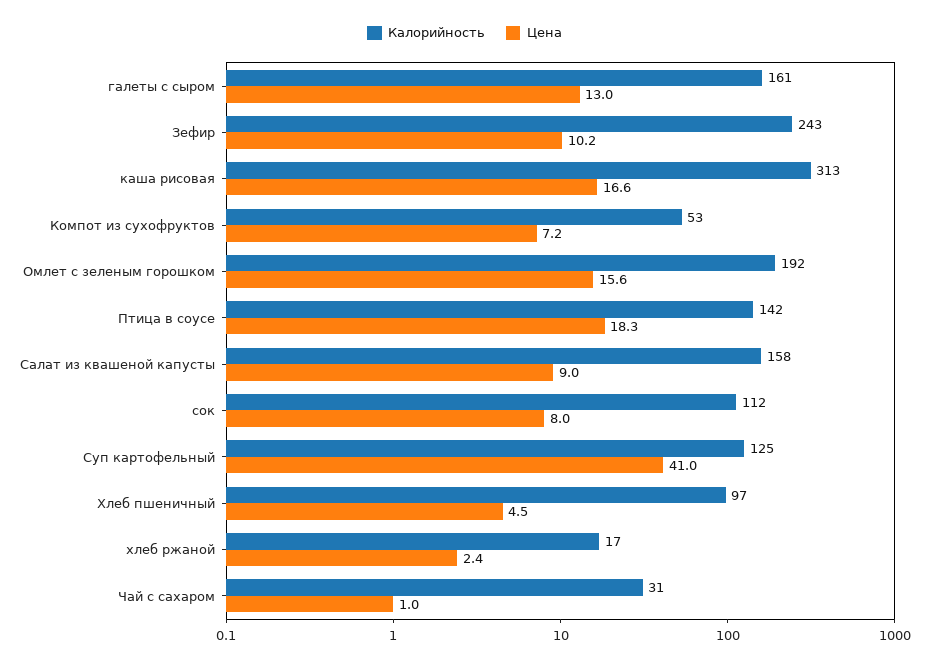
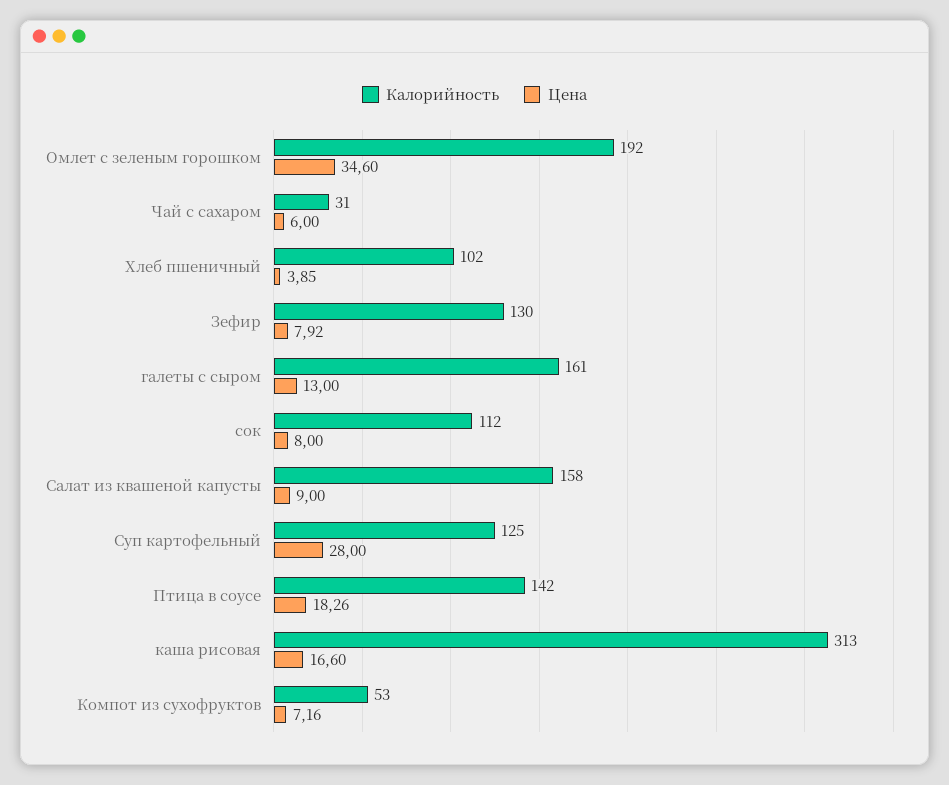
  {
    "Калорийность": {
      "галеты с сыром": 161,
-     "Зефир": 243,
+     "Зефир": 130,
      "каша рисовая": 313,
      "Компот из сухофруктов": 53,
      "Омлет с зеленым горошком": 192,
      "Птица в соусе": 142,
      "Салат из квашеной капусты": 158,
      "сок": 112,
      "Суп картофельный": 125,
-     "Хлеб пшеничный": 97,
+     "Хлеб пшеничный": 102,
-     "хлеб ржаной": 17,
      "Чай с сахаром": 31
    },
    "Цена": {
      "галеты с сыром": 13,
-     "Зефир": 10.2,
+     "Зефир": 7.92,
      "каша рисовая": 16.6,
      "Компот из сухофруктов": 7.16,
-     "Омлет с зеленым горошком": 15.6,
+     "Омлет с зеленым горошком": 34.6,
      "Птица в соусе": 18.26,
      "Салат из квашеной капусты": 9,
      "сок": 8,
-     "Суп картофельный": 41,
+     "Суп картофельный": 28,
-     "Хлеб пшеничный": 4.5,
+     "Хлеб пшеничный": 3.85,
-     "хлеб ржаной": 2.4,
-     "Чай с сахаром": 1
+     "Чай с сахаром": 6
    }
  }

